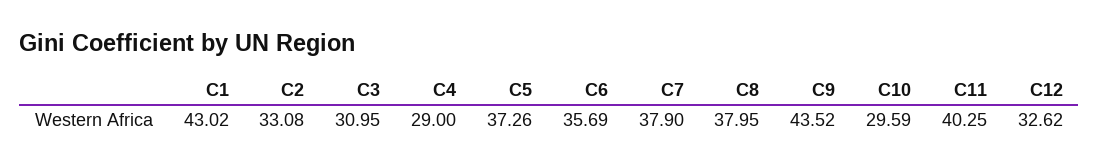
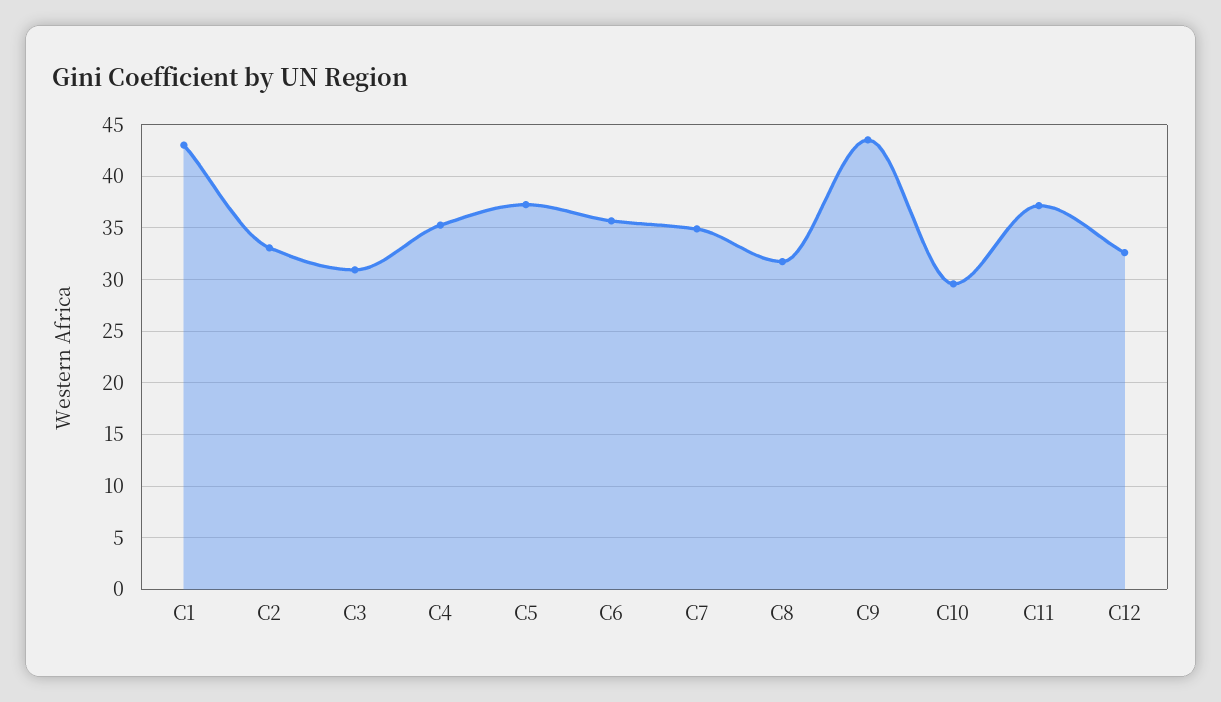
  {
    "C1": 43.02,
    "C2": 33.08,
    "C3": 30.95,
-   "C4": 29,
+   "C4": 35,
    "C5": 37.26,
    "C6": 35.69,
-   "C7": 37.9,
+   "C7": 35,
-   "C8": 37.95,
+   "C8": 32,
    "C9": 43.52,
    "C10": 29.59,
-   "C11": 40.25,
+   "C11": 37,
    "C12": 32.62
  }

